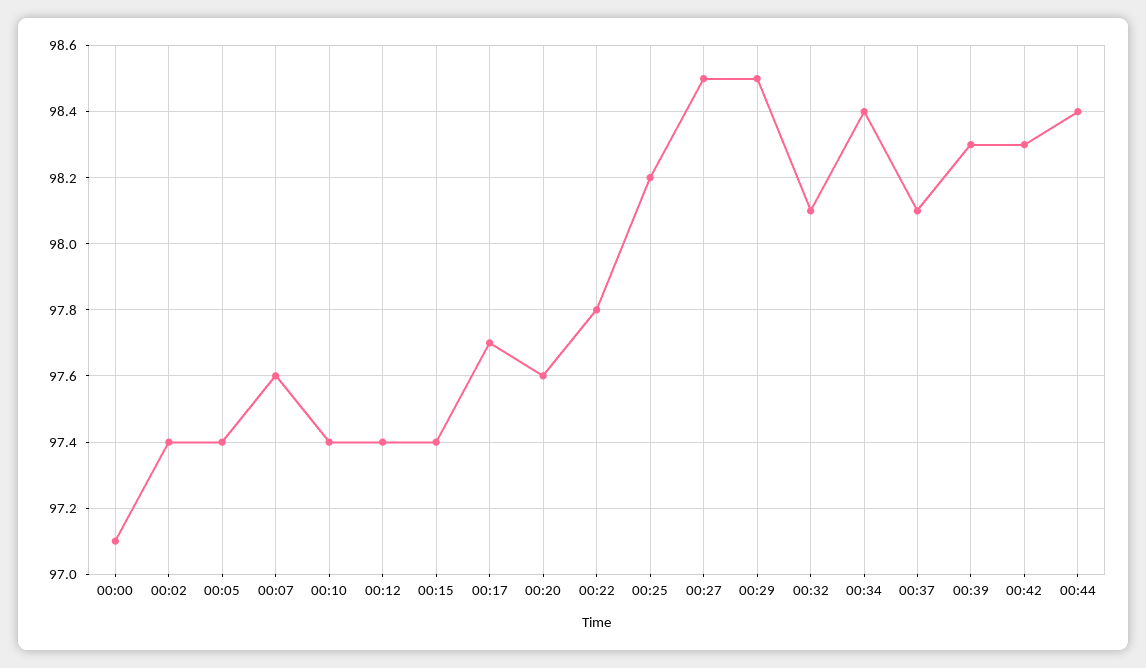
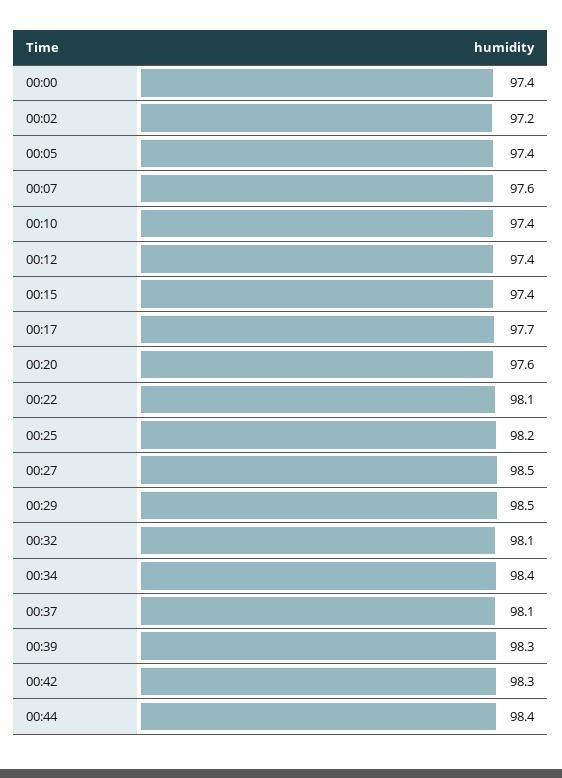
  {
-   "00:00": 97.1,
+   "00:00": 97.4,
-   "00:02": 97.4,
+   "00:02": 97.2,
    "00:05": 97.4,
    "00:07": 97.6,
    "00:10": 97.4,
    "00:12": 97.4,
    "00:15": 97.4,
    "00:17": 97.7,
    "00:20": 97.6,
-   "00:22": 97.8,
+   "00:22": 98.1,
    "00:25": 98.2,
    "00:27": 98.5,
    "00:29": 98.5,
    "00:32": 98.1,
    "00:34": 98.4,
    "00:37": 98.1,
    "00:39": 98.3,
    "00:42": 98.3,
    "00:44": 98.4
  }

